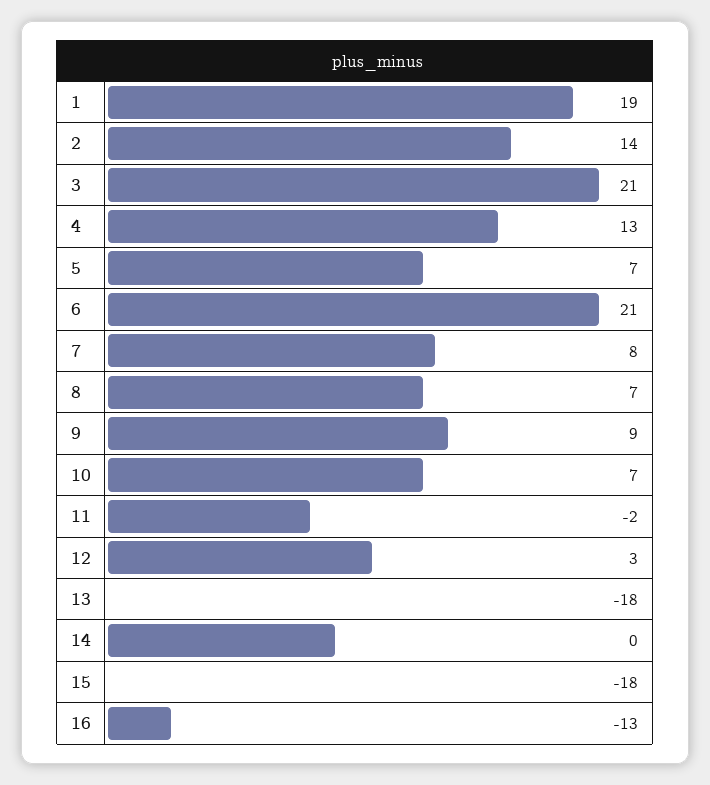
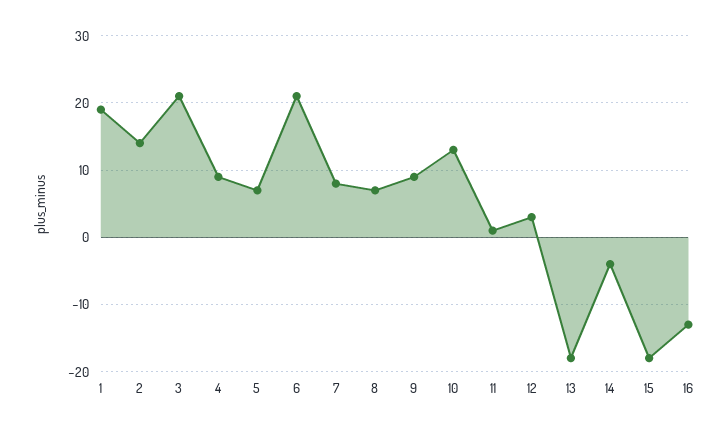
  {
    "1": 19,
    "2": 14,
    "3": 21,
-   "4": 13,
+   "4": 9,
    "5": 7,
    "6": 21,
    "7": 8,
    "8": 7,
    "9": 9,
-   "10": 7,
+   "10": 13,
-   "11": -2,
+   "11": 1,
    "12": 3,
    "13": -18,
-   "14": 0,
+   "14": -4,
    "15": -18,
    "16": -13
  }

